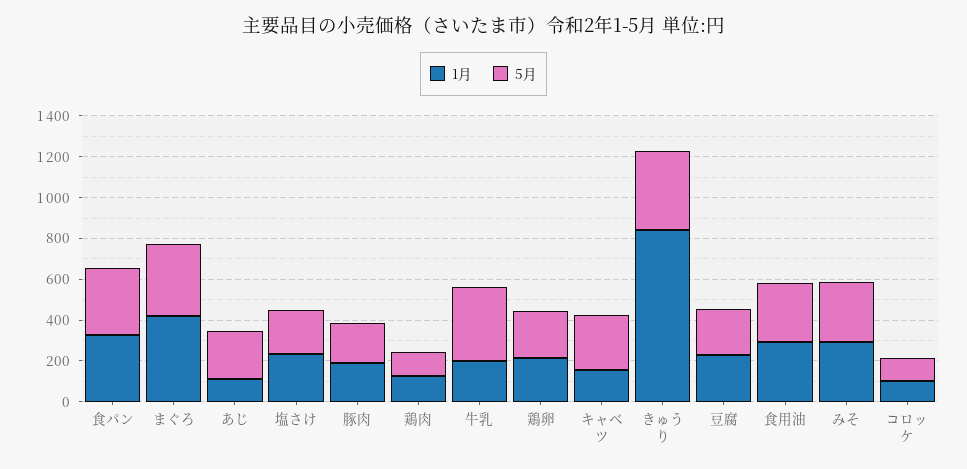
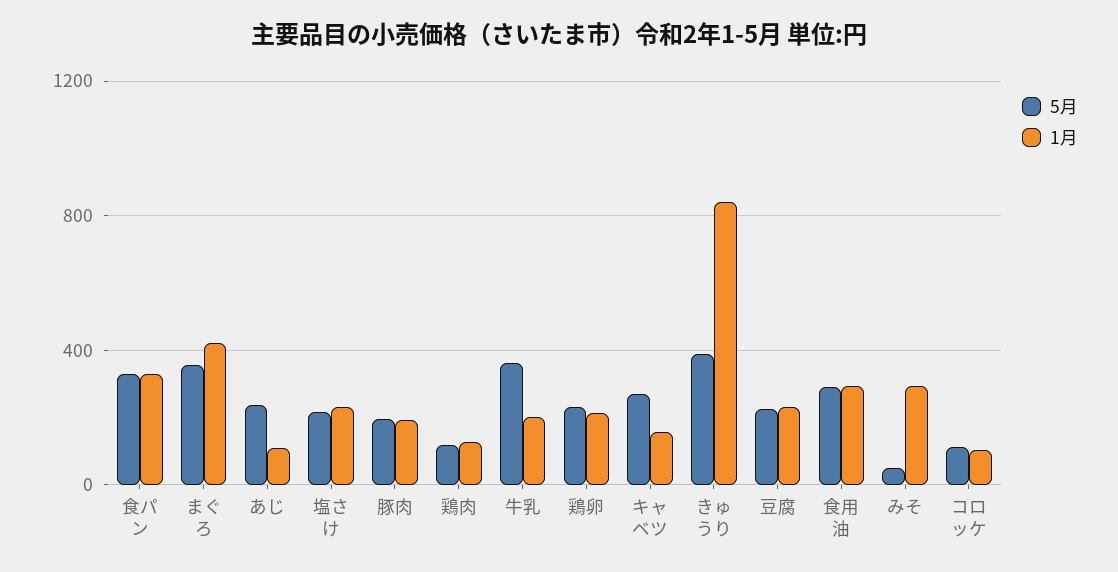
  {
    "1月": {
      "食パン": 350,
      "まぐろ": 400,
      "あじ": 100,
      "塩さけ": 250,
      "豚肉": 200,
      "鶏肉": 150,
      "牛乳": 200,
      "鶏卵": 200,
      "キャベツ": 150,
      "きゅうり": 850,
      "豆腐": 250,
      "食用油": 300,
      "みそ": 300,
      "コロッケ": 100
    },
    "5月": {
      "食パン": 350,
      "まぐろ": 350,
      "あじ": 250,
      "塩さけ": 200,
      "豚肉": 200,
      "鶏肉": 100,
      "牛乳": 350,
      "鶏卵": 250,
      "キャベツ": 250,
      "きゅうり": 400,
      "豆腐": 200,
      "食用油": 300,
-     "みそ": 300,
+     "みそ": 50,
      "コロッケ": 100
    }
  }

